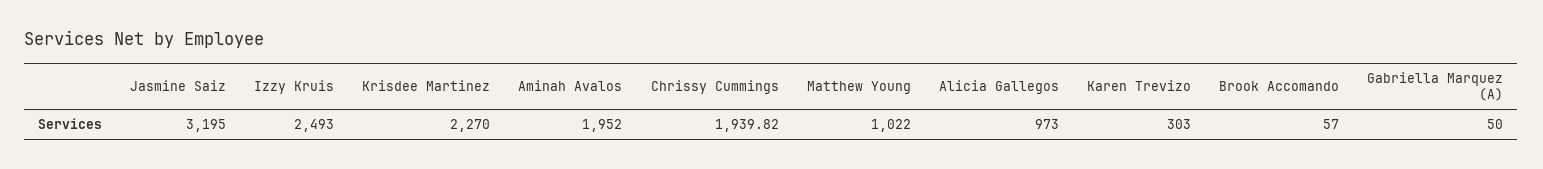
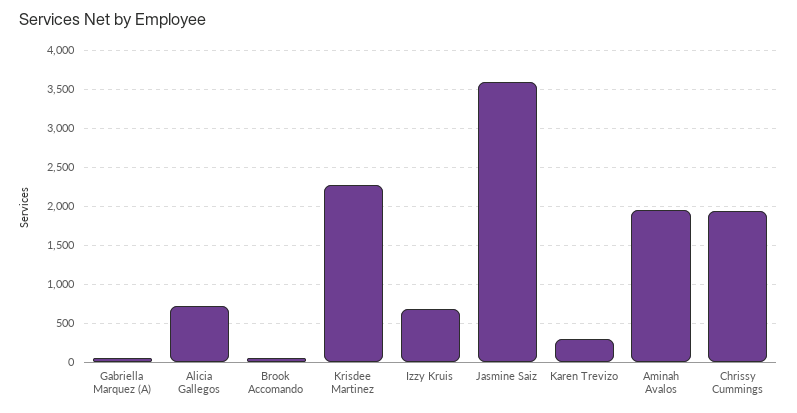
  {
-   "Jasmine Saiz": 3195,
+   "Jasmine Saiz": 3600,
-   "Izzy Kruis": 2493,
+   "Izzy Kruis": 700,
    "Krisdee Martinez": 2270,
    "Aminah Avalos": 1952,
    "Chrissy Cummings": 1939.82,
-   "Matthew Young": 1022,
-   "Alicia Gallegos": 973,
+   "Alicia Gallegos": 700,
    "Karen Trevizo": 303,
    "Brook Accomando": 57,
    "Gabriella Marquez (A)": 50
  }

